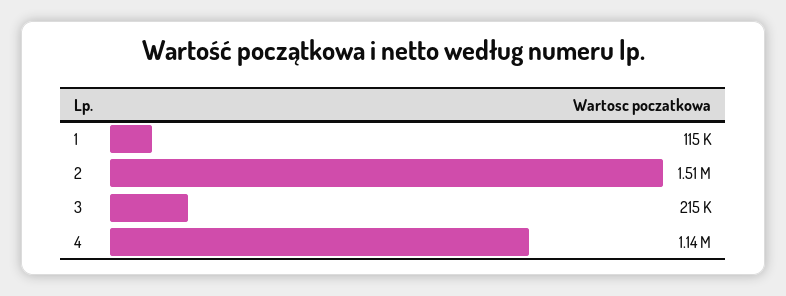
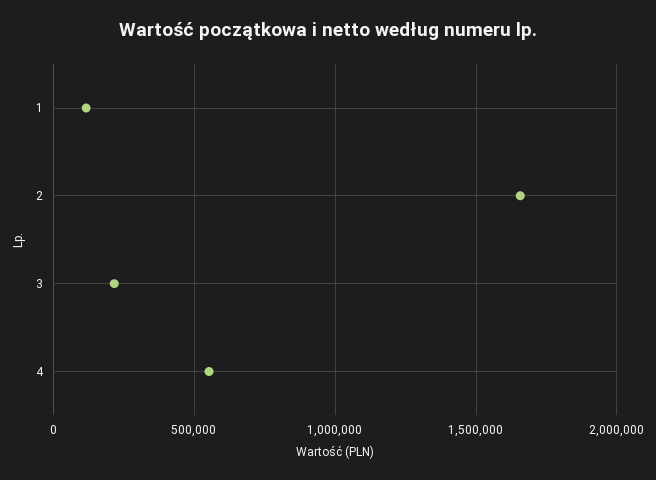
  {
    "1": 115000,
-   "2": 1510000,
+   "2": 1650000,
    "3": 215000,
-   "4": 1140000
+   "4": 550000
  }

